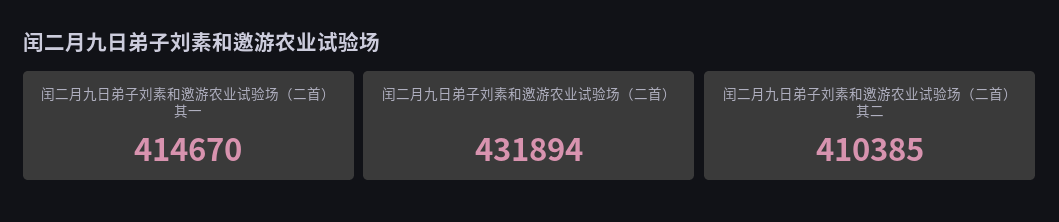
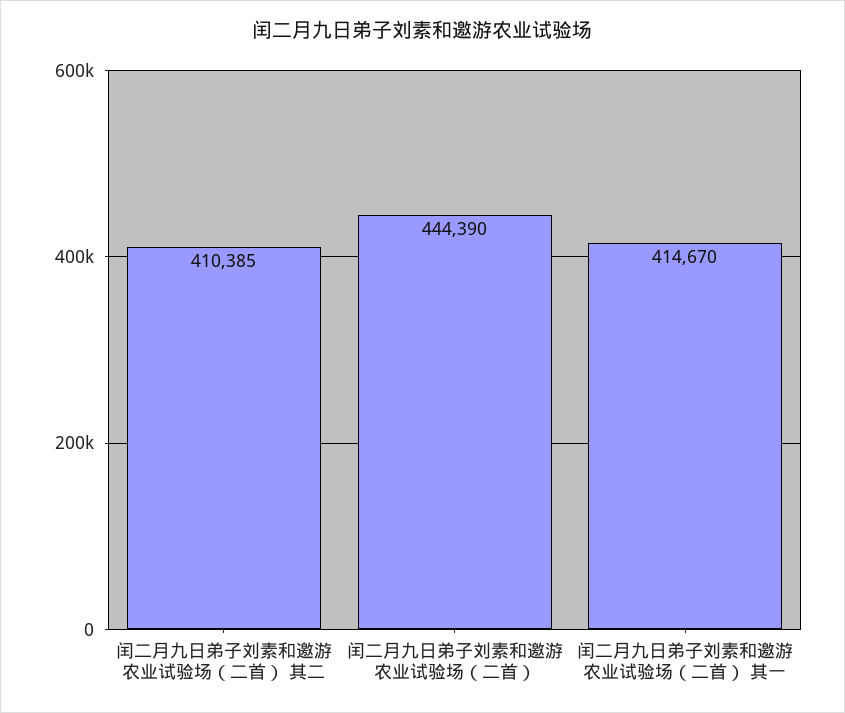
  {
    "闰二月九日弟子刘素和邀游农业试验场（二首） 其一": 414670,
-   "闰二月九日弟子刘素和邀游农业试验场（二首）": 431894,
+   "闰二月九日弟子刘素和邀游农业试验场（二首）": 444390,
    "闰二月九日弟子刘素和邀游农业试验场（二首） 其二": 410385
  }

